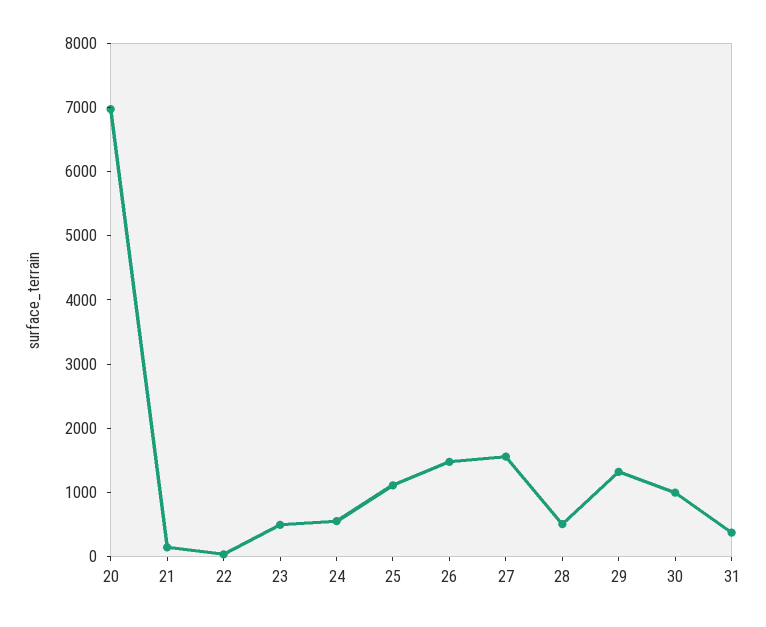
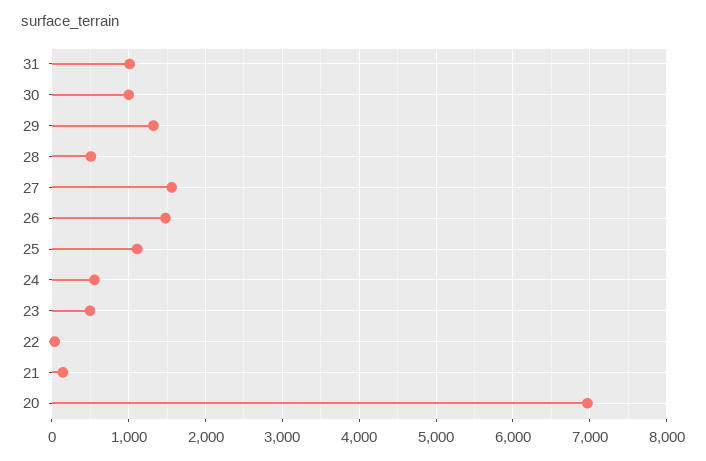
  {
    "20": 7000,
    "21": 100,
    "22": 0,
    "23": 500,
    "24": 600,
    "25": 1100,
    "26": 1500,
    "27": 1600,
    "28": 500,
    "29": 1300,
    "30": 1000,
-   "31": 400
+   "31": 1000
  }

